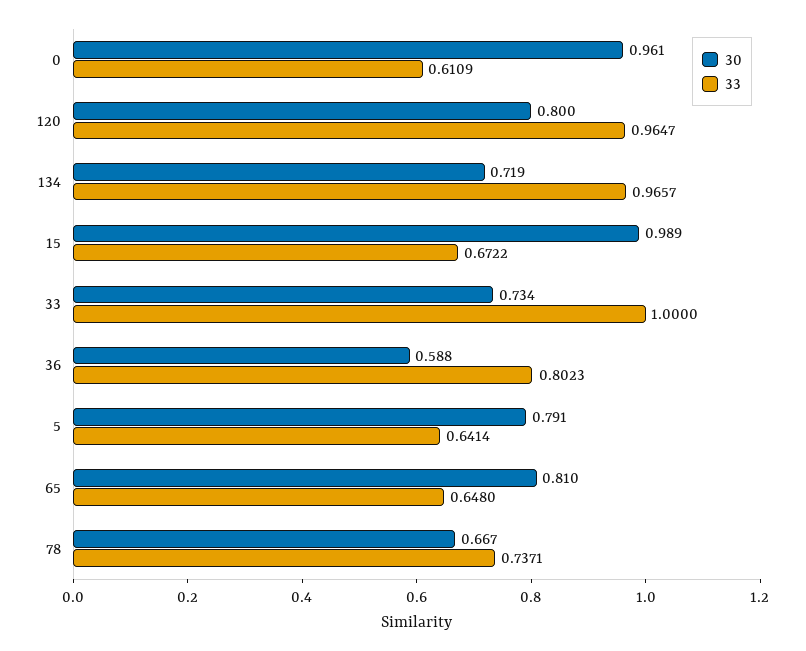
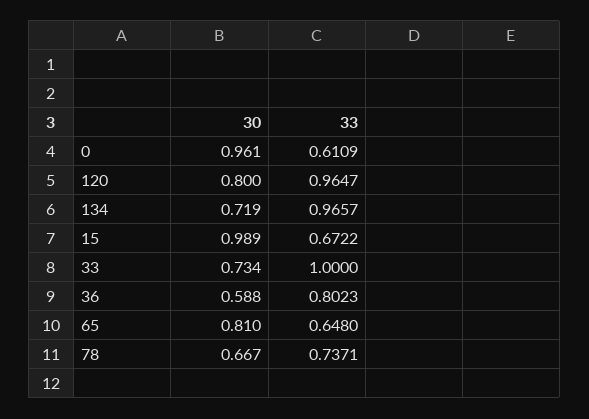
  {
    "30": {
      "0": 0.961,
      "120": 0.8,
      "134": 0.719,
      "15": 0.989,
      "33": 0.734,
      "36": 0.588,
-     "5": 0.791,
      "65": 0.81,
      "78": 0.667
    },
    "33": {
      "0": 0.6109,
      "120": 0.9647,
      "134": 0.9657,
      "15": 0.6722,
      "33": 1,
      "36": 0.8023,
-     "5": 0.6414,
      "65": 0.648,
      "78": 0.7371
    }
  }

